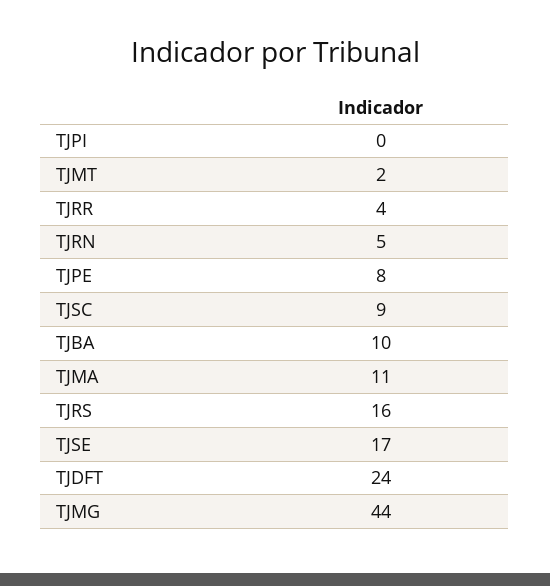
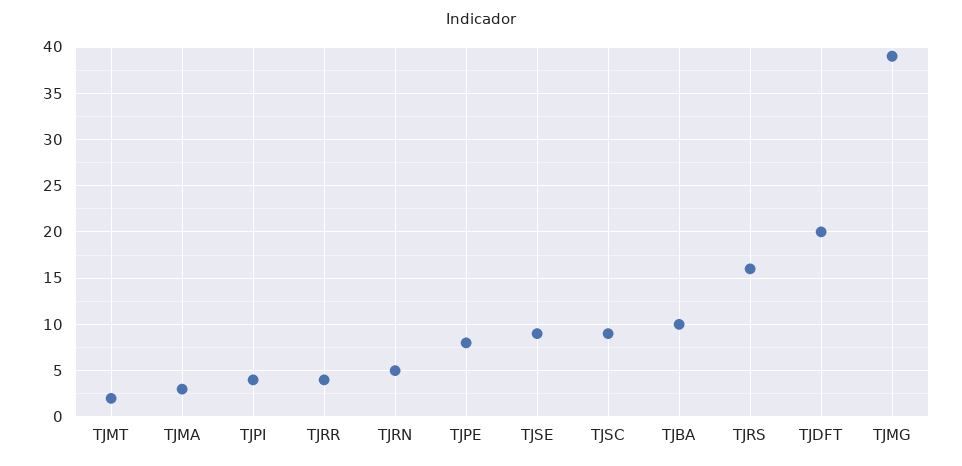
  {
-   "TJPI": 0,
+   "TJPI": 4,
    "TJMT": 2,
    "TJRR": 4,
    "TJRN": 5,
    "TJPE": 8,
    "TJSC": 9,
    "TJBA": 10,
-   "TJMA": 11,
+   "TJMA": 3,
    "TJRS": 16,
-   "TJSE": 17,
+   "TJSE": 9,
-   "TJDFT": 24,
+   "TJDFT": 20,
-   "TJMG": 44
+   "TJMG": 39
  }

